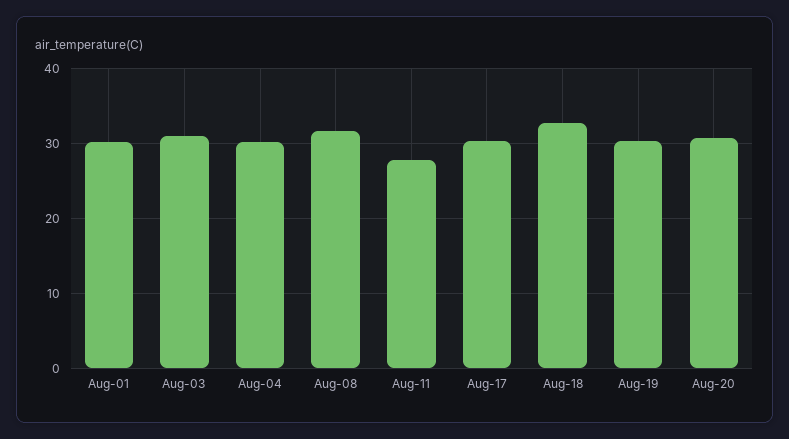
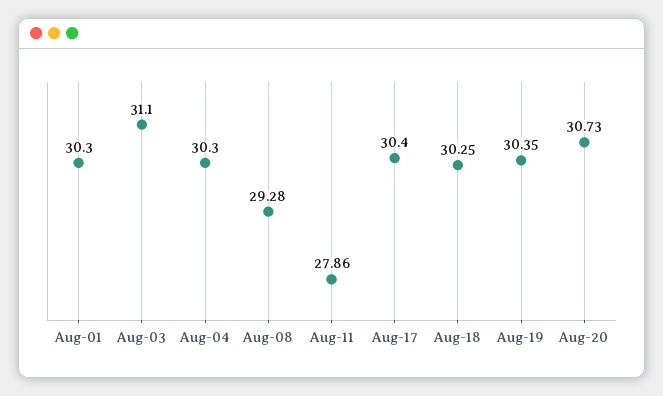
  {
    "Aug-01": 30.3,
    "Aug-03": 31.1,
    "Aug-04": 30.3,
-   "Aug-08": 32,
+   "Aug-08": 29.28,
    "Aug-11": 27.86,
    "Aug-17": 30.4,
-   "Aug-18": 33,
+   "Aug-18": 30.25,
    "Aug-19": 30.35,
    "Aug-20": 30.73
  }

